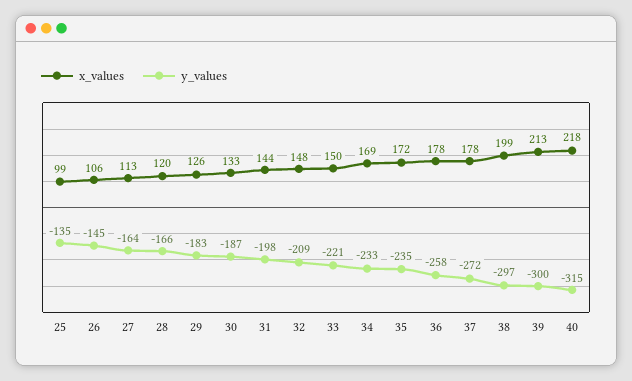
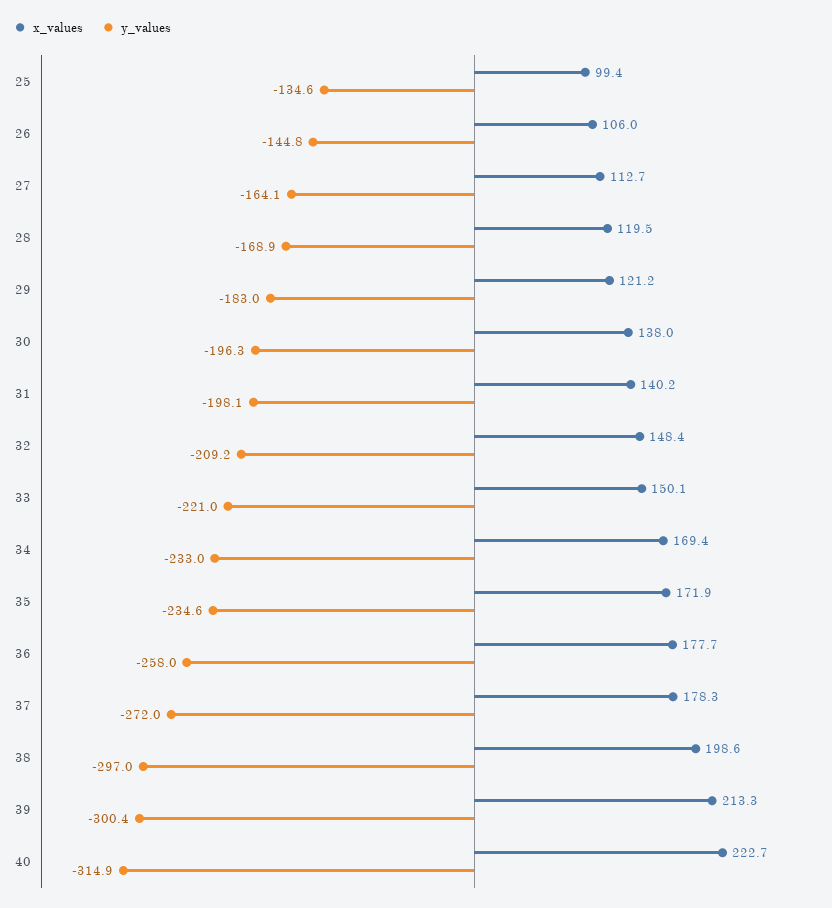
  {
    "x_values": {
      "25": 99.4,
      "26": 106,
      "27": 112.7,
      "28": 119.5,
-     "29": 126,
+     "29": 121.2,
-     "30": 133,
+     "30": 138,
-     "31": 144,
+     "31": 140.2,
      "32": 148.4,
      "33": 150.1,
      "34": 169.4,
      "35": 171.9,
      "36": 177.7,
      "37": 178.3,
      "38": 198.6,
      "39": 213.3,
-     "40": 218
+     "40": 222.7
    },
    "y_values": {
      "25": -134.6,
      "26": -144.8,
      "27": -164.1,
-     "28": -166,
+     "28": -168.9,
      "29": -183,
-     "30": -187,
+     "30": -196.3,
      "31": -198.1,
      "32": -209.2,
      "33": -221,
      "34": -233,
      "35": -234.6,
      "36": -258,
      "37": -272,
      "38": -297,
      "39": -300.4,
      "40": -314.9
    }
  }

